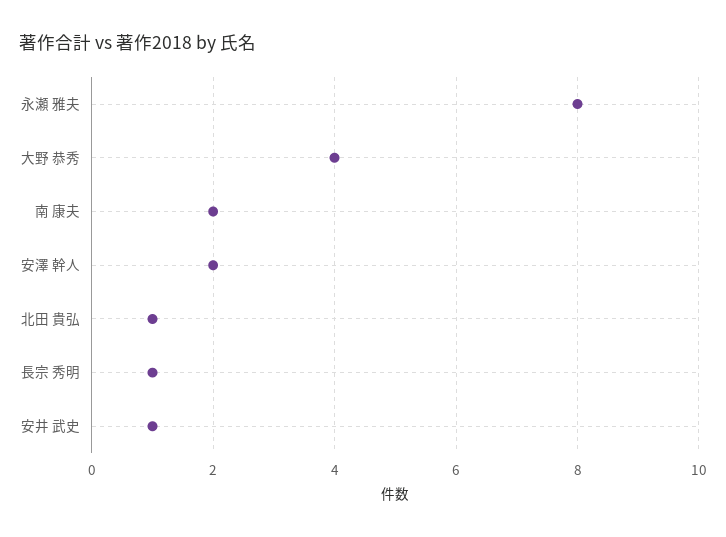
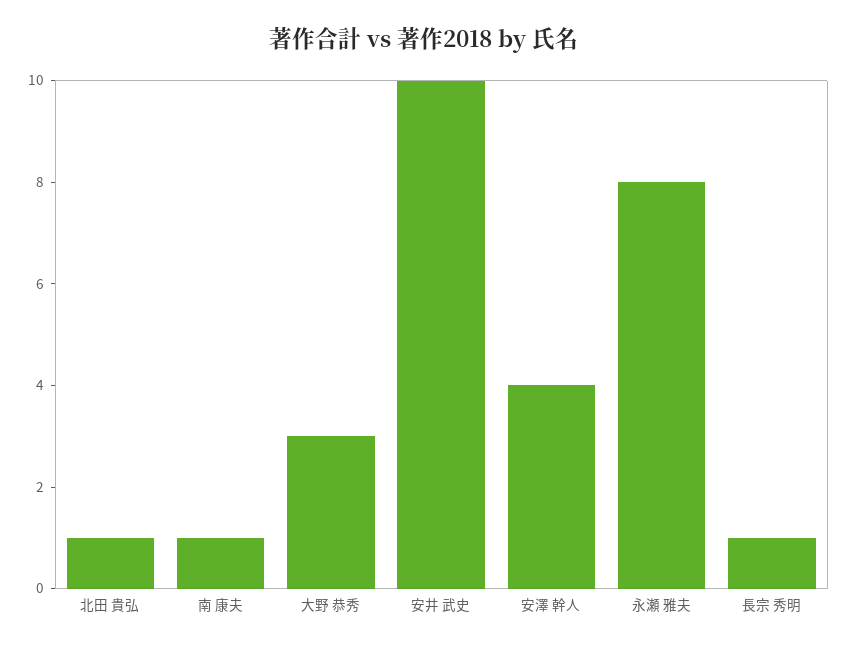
  {
    "永瀬 雅夫": 8,
-   "大野 恭秀": 4,
+   "大野 恭秀": 3,
-   "南 康夫": 2,
+   "南 康夫": 1,
-   "安澤 幹人": 2,
+   "安澤 幹人": 4,
    "北田 貴弘": 1,
    "長宗 秀明": 1,
-   "安井 武史": 1
+   "安井 武史": 10
  }

